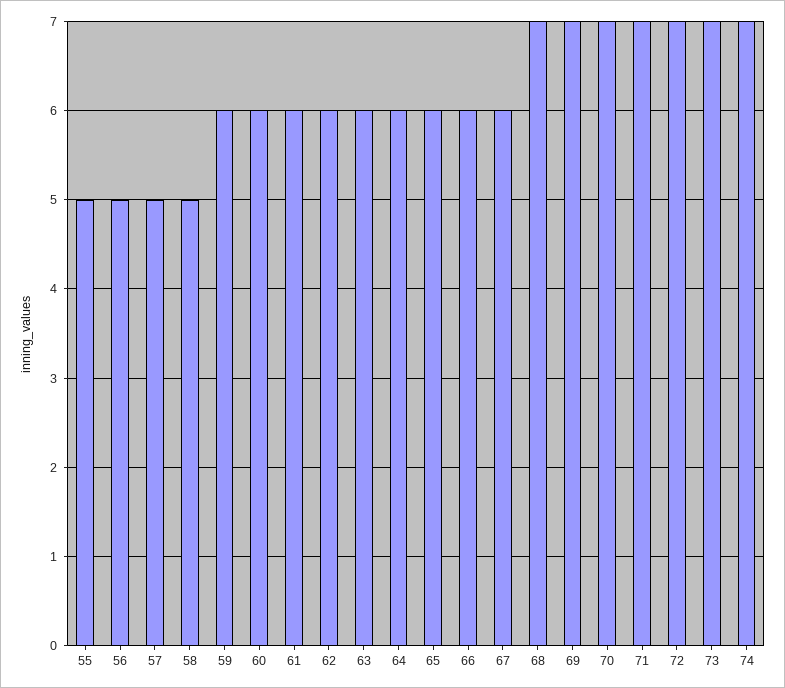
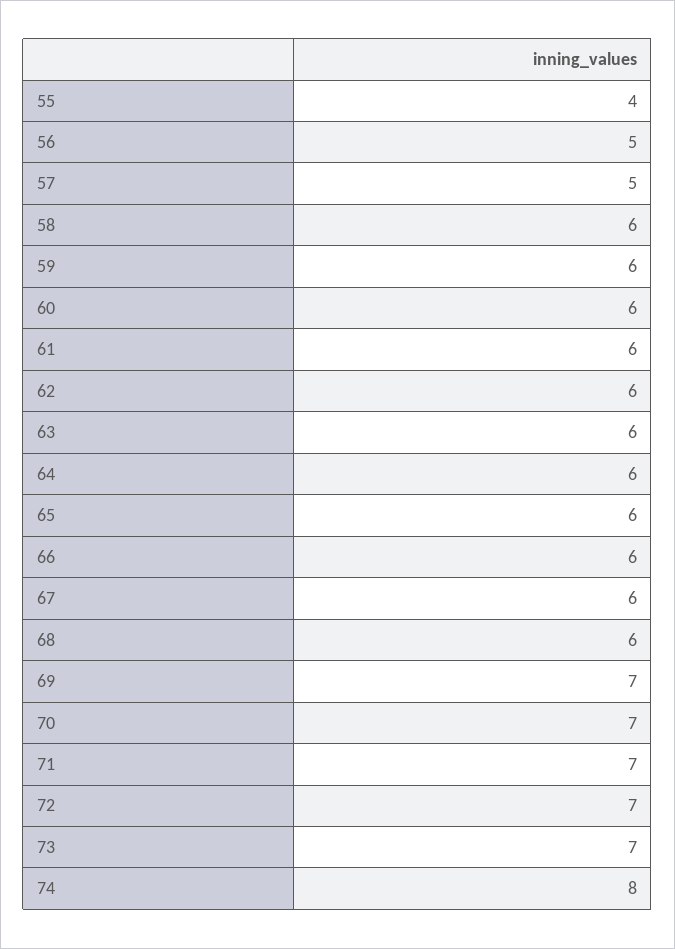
  {
-   "55": 5,
+   "55": 4,
    "56": 5,
    "57": 5,
-   "58": 5,
+   "58": 6,
    "59": 6,
    "60": 6,
    "61": 6,
    "62": 6,
    "63": 6,
    "64": 6,
    "65": 6,
    "66": 6,
    "67": 6,
-   "68": 7,
+   "68": 6,
    "69": 7,
    "70": 7,
    "71": 7,
    "72": 7,
    "73": 7,
-   "74": 7
+   "74": 8
  }

